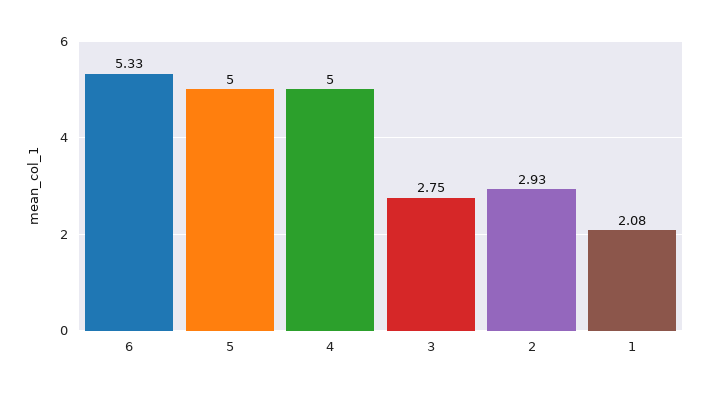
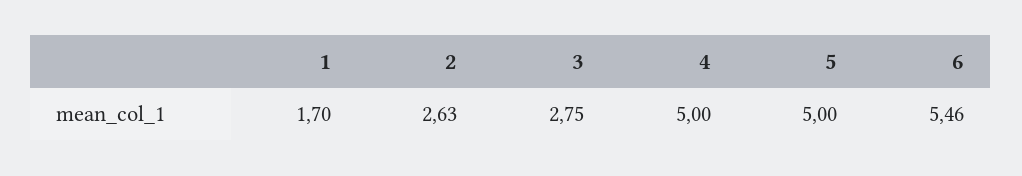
  {
-   "6": 5.33,
+   "6": 5.46,
    "5": 5,
    "4": 5,
    "3": 2.75,
-   "2": 2.93,
+   "2": 2.63,
-   "1": 2.08
+   "1": 1.7
  }

